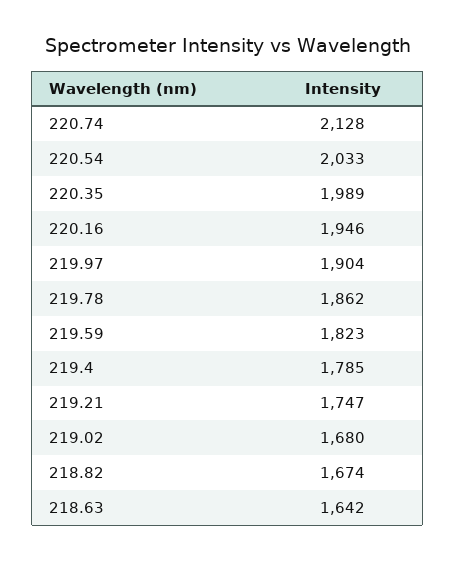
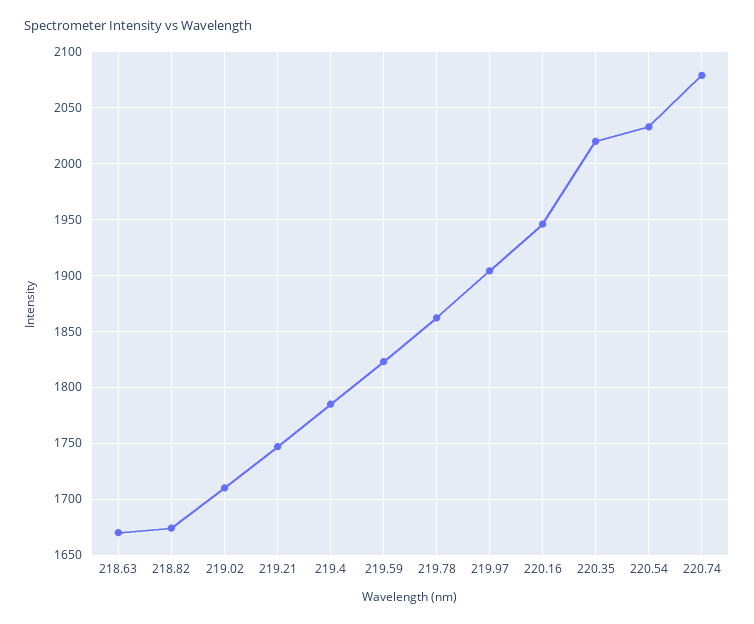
  {
-   "220.74": 2128,
+   "220.74": 2080,
    "220.54": 2033,
-   "220.35": 1989,
+   "220.35": 2020,
    "220.16": 1946,
    "219.97": 1904,
    "219.78": 1862,
    "219.59": 1823,
    "219.4": 1785,
    "219.21": 1747,
-   "219.02": 1680,
+   "219.02": 1710,
    "218.82": 1674,
-   "218.63": 1642
+   "218.63": 1670
  }

